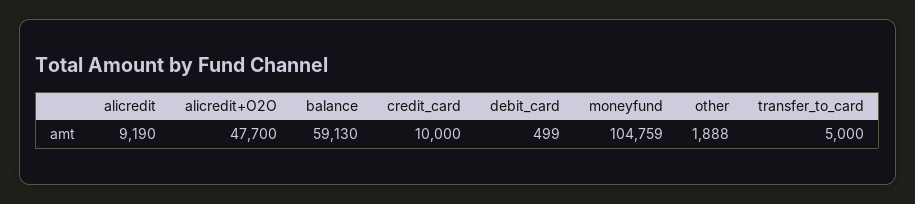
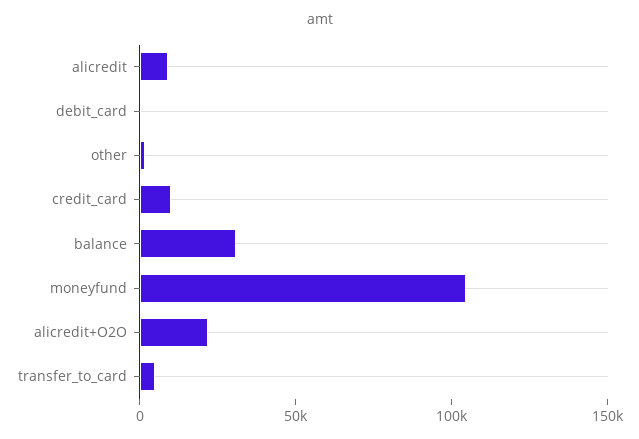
  {
    "alicredit": 9190,
-   "alicredit+O2O": 47700,
+   "alicredit+O2O": 20000,
-   "balance": 59130,
+   "balance": 30000,
    "credit_card": 10000,
    "debit_card": 499,
    "moneyfund": 104759,
    "other": 1888,
    "transfer_to_card": 5000
  }

